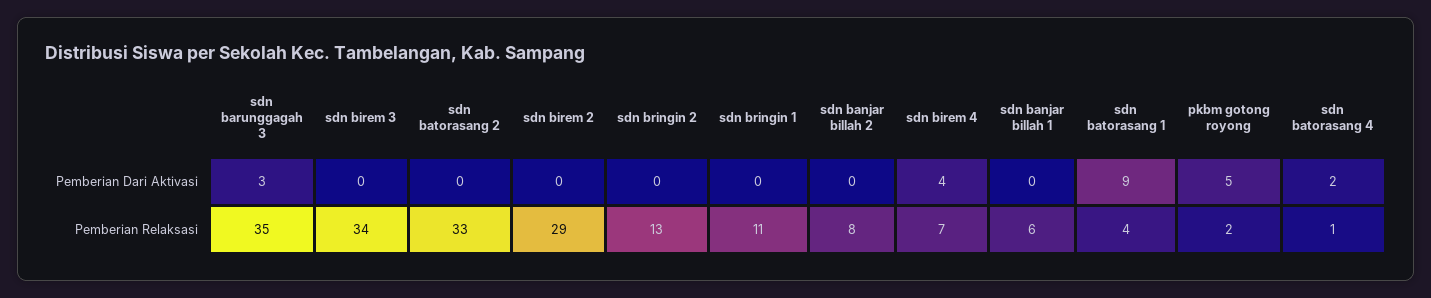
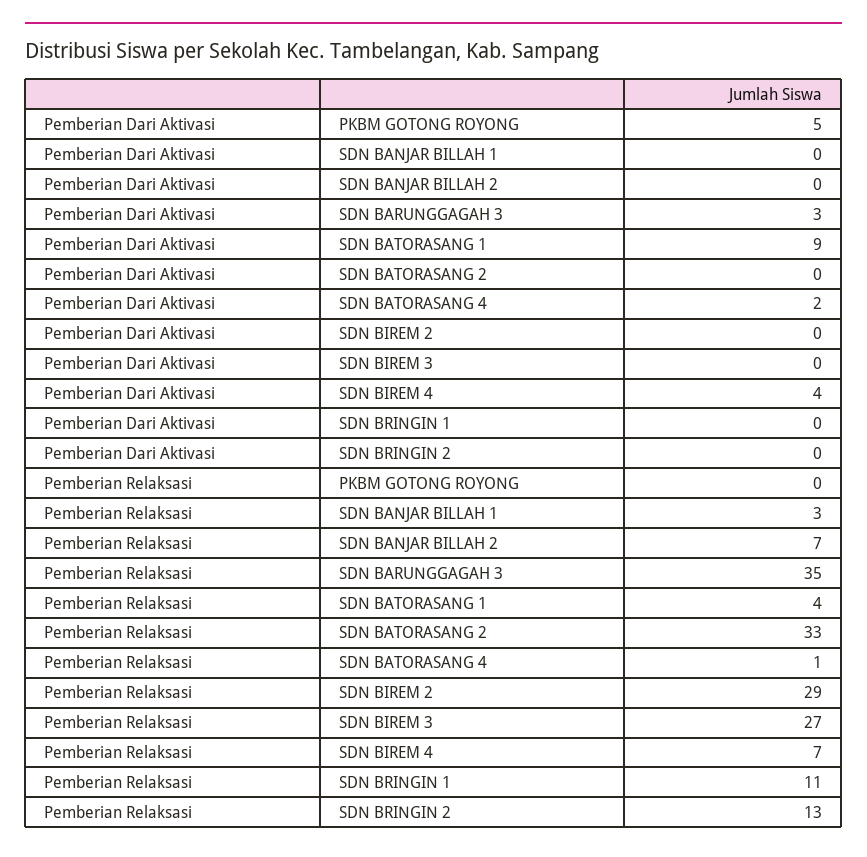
  {
    "sdn barunggagah 3": {
      "Pemberian Dari Aktivasi": 3,
      "Pemberian Relaksasi": 35
    },
    "sdn birem 3": {
      "Pemberian Dari Aktivasi": 0,
-     "Pemberian Relaksasi": 34
+     "Pemberian Relaksasi": 27
    },
    "sdn batorasang 2": {
      "Pemberian Dari Aktivasi": 0,
      "Pemberian Relaksasi": 33
    },
    "sdn birem 2": {
      "Pemberian Dari Aktivasi": 0,
      "Pemberian Relaksasi": 29
    },
    "sdn bringin 2": {
      "Pemberian Dari Aktivasi": 0,
      "Pemberian Relaksasi": 13
    },
    "sdn bringin 1": {
      "Pemberian Dari Aktivasi": 0,
      "Pemberian Relaksasi": 11
    },
    "sdn banjar billah 2": {
      "Pemberian Dari Aktivasi": 0,
-     "Pemberian Relaksasi": 8
+     "Pemberian Relaksasi": 7
    },
    "sdn birem 4": {
      "Pemberian Dari Aktivasi": 4,
      "Pemberian Relaksasi": 7
    },
    "sdn banjar billah 1": {
      "Pemberian Dari Aktivasi": 0,
-     "Pemberian Relaksasi": 6
+     "Pemberian Relaksasi": 3
    },
    "sdn batorasang 1": {
      "Pemberian Dari Aktivasi": 9,
      "Pemberian Relaksasi": 4
    },
    "pkbm gotong royong": {
      "Pemberian Dari Aktivasi": 5,
-     "Pemberian Relaksasi": 2
+     "Pemberian Relaksasi": 0
    },
    "sdn batorasang 4": {
      "Pemberian Dari Aktivasi": 2,
      "Pemberian Relaksasi": 1
    }
  }

